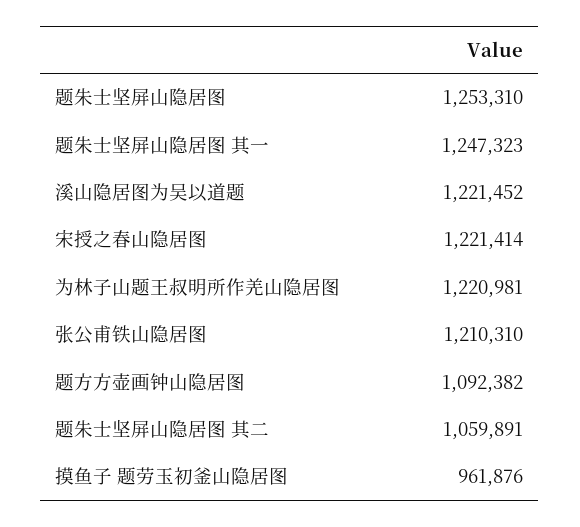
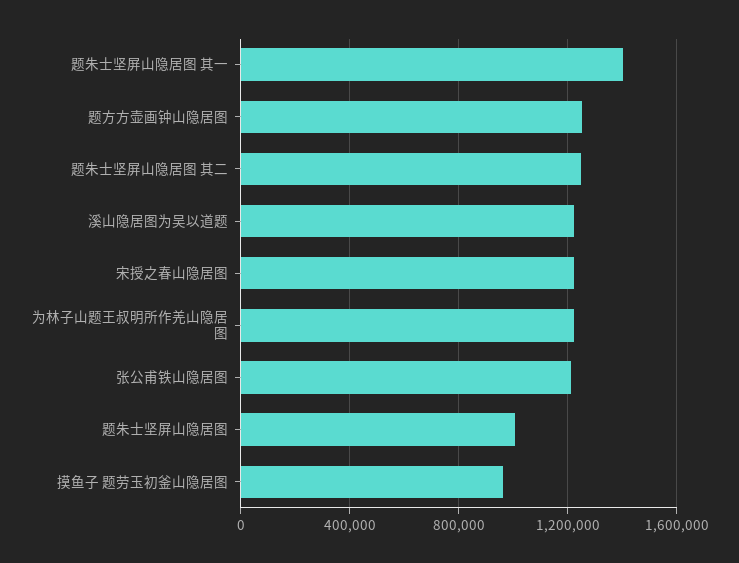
  {
-   "题朱士坚屏山隐居图": 1253310,
+   "题朱士坚屏山隐居图": 1000000,
-   "题朱士坚屏山隐居图 其一": 1247323,
+   "题朱士坚屏山隐居图 其一": 1400000,
    "溪山隐居图为吴以道题": 1221452,
    "宋授之春山隐居图": 1221414,
    "为林子山题王叔明所作羌山隐居图": 1220981,
    "张公甫铁山隐居图": 1210310,
-   "题方方壶画钟山隐居图": 1092382,
+   "题方方壶画钟山隐居图": 1250000,
-   "题朱士坚屏山隐居图 其二": 1059891,
+   "题朱士坚屏山隐居图 其二": 1250000,
    "摸鱼子 题劳玉初釜山隐居图": 961876
  }

